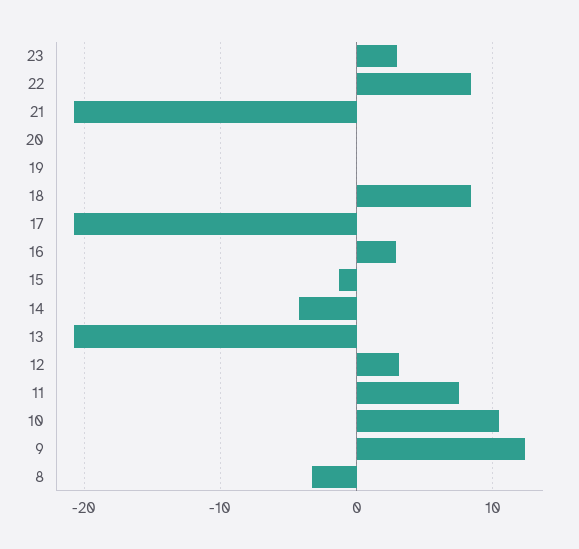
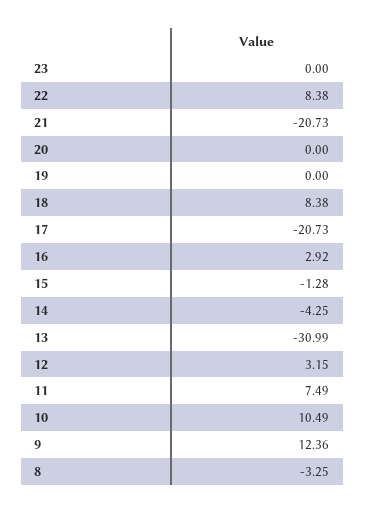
  {
-   "23": 3,
+   "23": 0,
    "22": 8.38,
    "21": -20.73,
    "20": 0,
    "19": 0,
    "18": 8.38,
    "17": -20.73,
    "16": 2.92,
    "15": -1.28,
    "14": -4.25,
-   "13": -21,
+   "13": -30.99,
    "12": 3.15,
    "11": 7.49,
    "10": 10.49,
    "9": 12.36,
    "8": -3.25
  }

